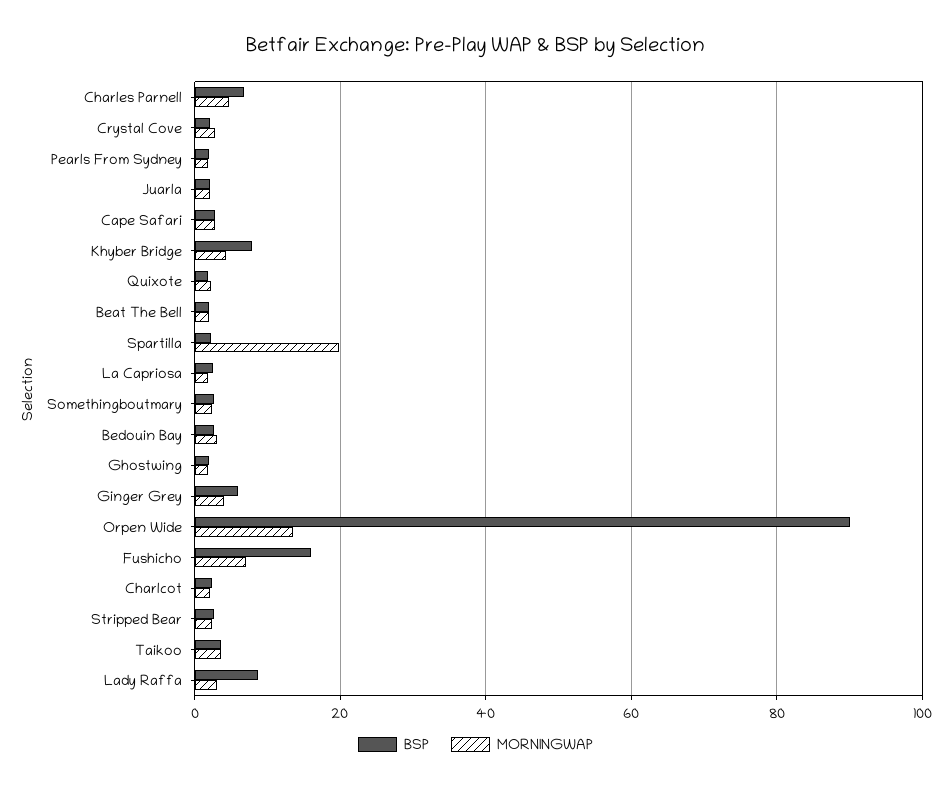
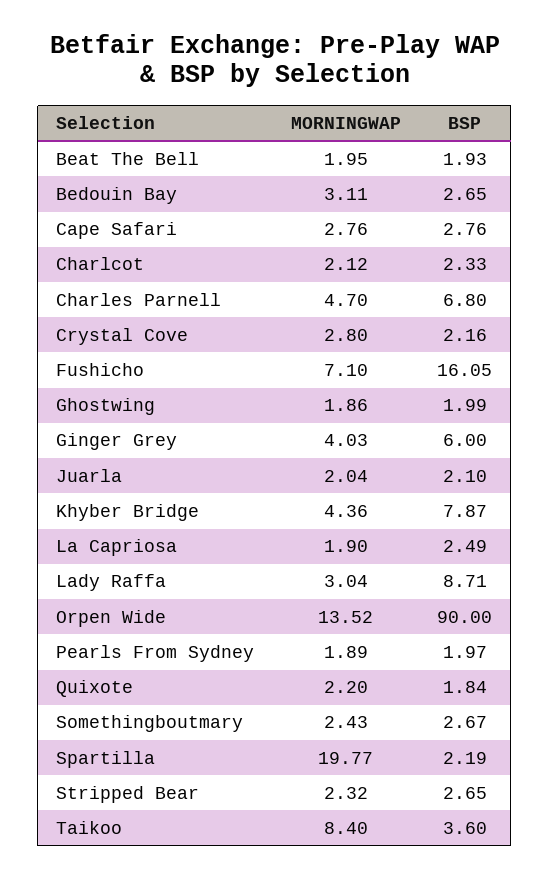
  {
    "BSP": {
      "Charles Parnell": 6.8,
      "Crystal Cove": 2.16,
      "Pearls From Sydney": 1.97,
      "Juarla": 2.1,
      "Cape Safari": 2.76,
      "Khyber Bridge": 7.87,
      "Quixote": 1.84,
      "Beat The Bell": 1.93,
      "Spartilla": 2.19,
      "La Capriosa": 2.49,
      "Somethingboutmary": 2.67,
      "Bedouin Bay": 2.65,
      "Ghostwing": 1.99,
      "Ginger Grey": 6,
      "Orpen Wide": 90,
      "Fushicho": 16.05,
      "Charlcot": 2.33,
      "Stripped Bear": 2.65,
      "Taikoo": 3.6,
      "Lady Raffa": 8.71
    },
    "MORNINGWAP": {
      "Charles Parnell": 4.7,
      "Crystal Cove": 2.8,
      "Pearls From Sydney": 1.89,
      "Juarla": 2.04,
      "Cape Safari": 2.76,
      "Khyber Bridge": 4.36,
      "Quixote": 2.2,
      "Beat The Bell": 1.95,
      "Spartilla": 19.77,
      "La Capriosa": 1.9,
      "Somethingboutmary": 2.43,
      "Bedouin Bay": 3.11,
      "Ghostwing": 1.86,
      "Ginger Grey": 4.03,
      "Orpen Wide": 13.52,
      "Fushicho": 7.1,
      "Charlcot": 2.12,
      "Stripped Bear": 2.32,
-     "Taikoo": 4,
+     "Taikoo": 8.4,
      "Lady Raffa": 3.04
    }
  }

